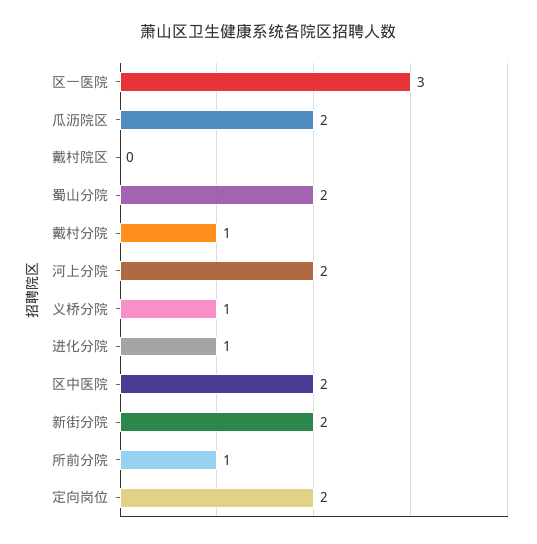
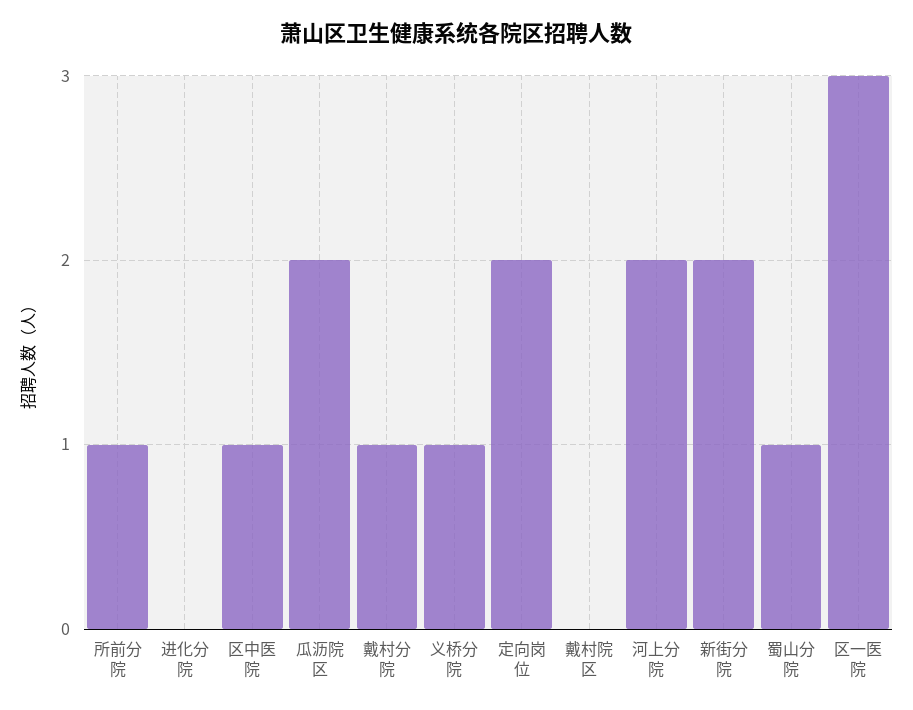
  {
    "区一医院": 3,
    "瓜沥院区": 2,
    "戴村院区": 0,
-   "蜀山分院": 2,
+   "蜀山分院": 1,
    "戴村分院": 1,
    "河上分院": 2,
    "义桥分院": 1,
-   "进化分院": 1,
+   "进化分院": 0,
-   "区中医院": 2,
+   "区中医院": 1,
    "新街分院": 2,
    "所前分院": 1,
    "定向岗位": 2
  }

